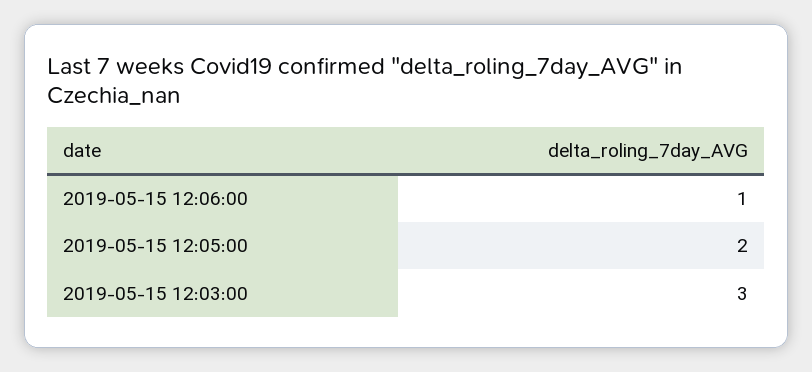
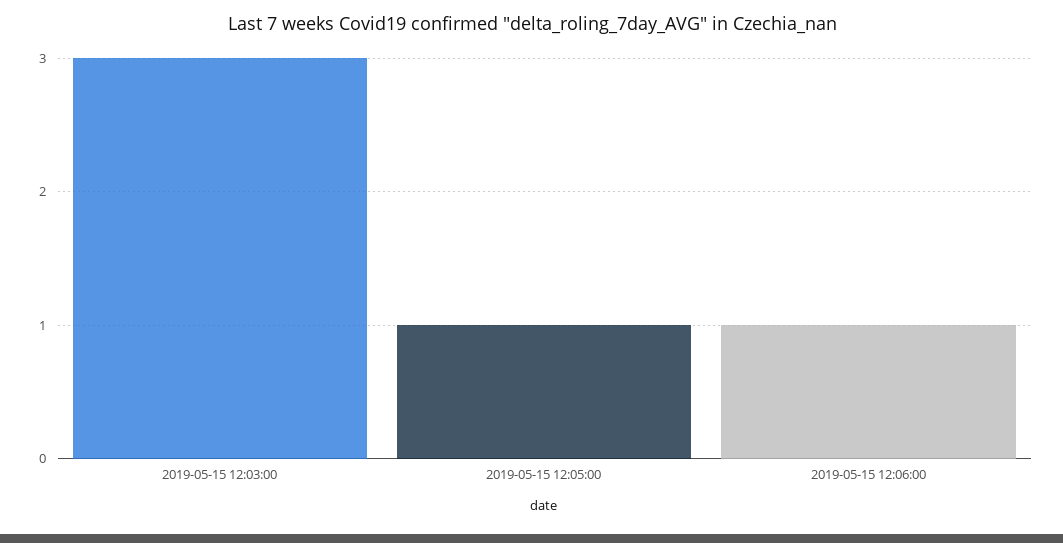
  {
    "2019-05-15 12:06:00": 1,
-   "2019-05-15 12:05:00": 2,
+   "2019-05-15 12:05:00": 1,
    "2019-05-15 12:03:00": 3
  }

